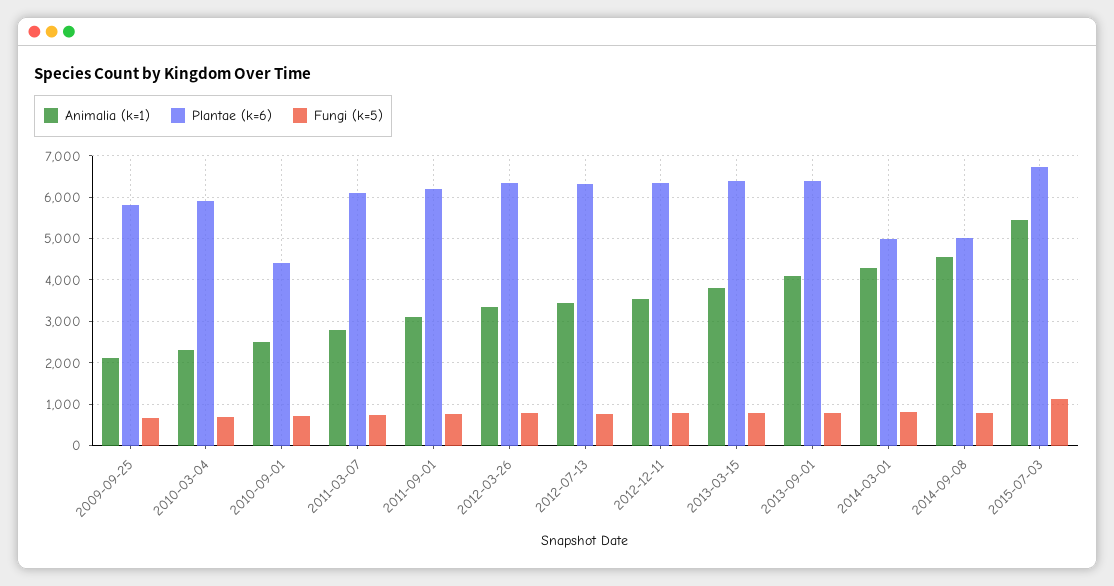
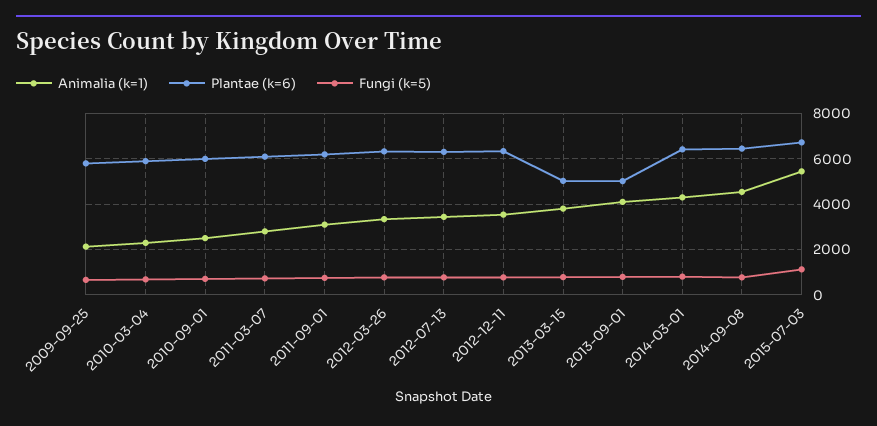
  {
    "Animalia (k=1)": {
      "2009-09-25": 2200,
      "2010-03-04": 2400,
      "2010-09-01": 2600,
      "2011-03-07": 2800,
      "2011-09-01": 3200,
      "2012-03-26": 3400,
      "2012-07-13": 3400,
      "2012-12-11": 3600,
      "2013-03-15": 3800,
      "2013-09-01": 4200,
      "2014-03-01": 4400,
      "2014-09-08": 4600,
      "2015-07-03": 5400
    },
    "Plantae (k=6)": {
      "2009-09-25": 5800,
      "2010-03-04": 6000,
-     "2010-09-01": 4400,
+     "2010-09-01": 6000,
      "2011-03-07": 6200,
      "2011-09-01": 6200,
      "2012-03-26": 6400,
      "2012-07-13": 6400,
      "2012-12-11": 6400,
-     "2013-03-15": 6400,
+     "2013-03-15": 5000,
-     "2013-09-01": 6400,
+     "2013-09-01": 5000,
-     "2014-03-01": 5000,
+     "2014-03-01": 6500,
-     "2014-09-08": 5000,
+     "2014-09-08": 6500,
      "2015-07-03": 6800
    },
    "Fungi (k=5)": {
      "2009-09-25": 600,
      "2010-03-04": 600,
      "2010-09-01": 800,
      "2011-03-07": 800,
      "2011-09-01": 800,
      "2012-03-26": 800,
      "2012-07-13": 800,
      "2012-12-11": 800,
      "2013-03-15": 800,
      "2013-09-01": 800,
      "2014-03-01": 800,
      "2014-09-08": 800,
      "2015-07-03": 1200
    }
  }

